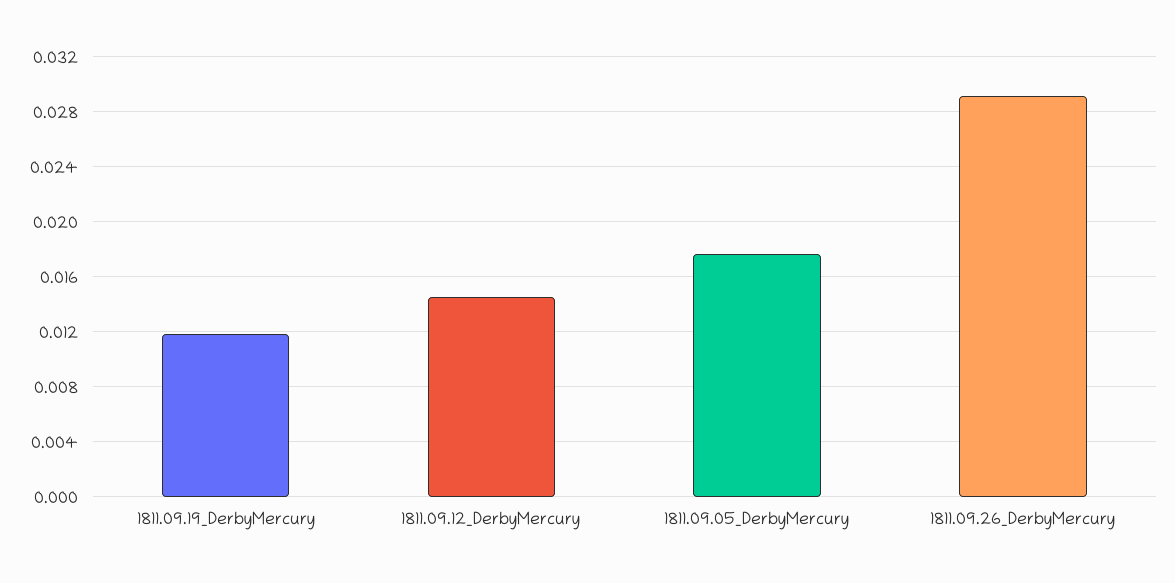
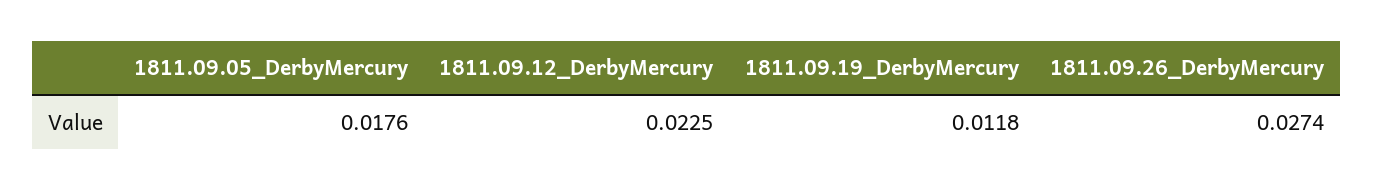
  {
    "1811.09.19_DerbyMercury": 0.0118,
-   "1811.09.12_DerbyMercury": 0.0145,
+   "1811.09.12_DerbyMercury": 0.0225,
    "1811.09.05_DerbyMercury": 0.0176,
-   "1811.09.26_DerbyMercury": 0.029
+   "1811.09.26_DerbyMercury": 0.0274
  }

